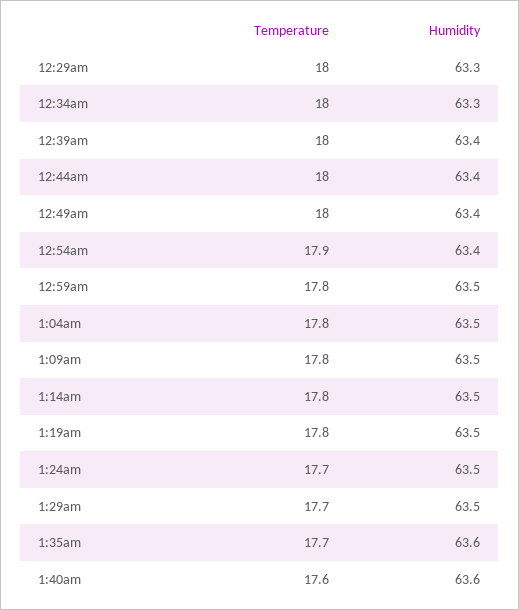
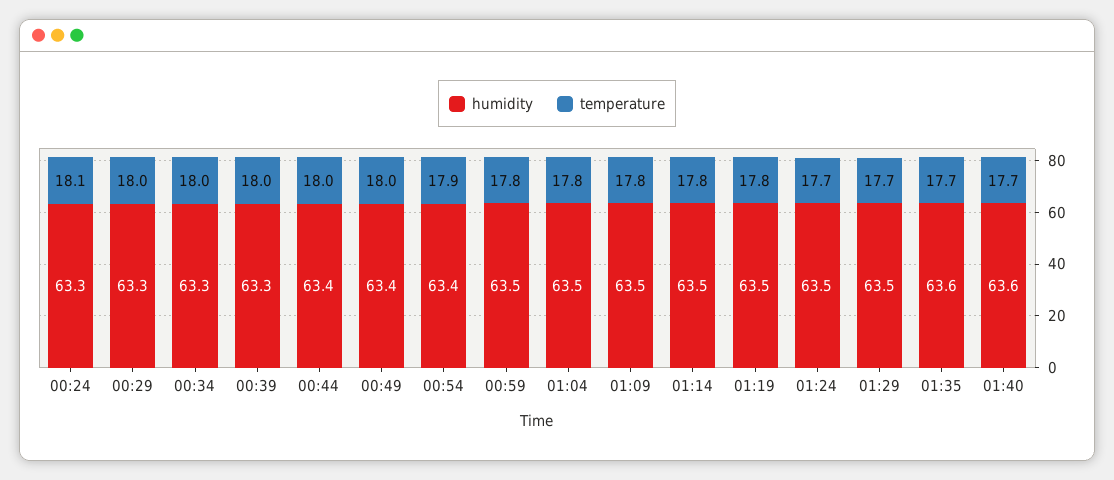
  {
    "Temperature": {
      "12:29am": 18,
      "12:34am": 18,
      "12:39am": 18,
      "12:44am": 18,
      "12:49am": 18,
      "12:54am": 17.9,
      "12:59am": 17.8,
      "1:04am": 17.8,
      "1:09am": 17.8,
      "1:14am": 17.8,
      "1:19am": 17.8,
      "1:24am": 17.7,
      "1:29am": 17.7,
      "1:35am": 17.7,
-     "1:40am": 17.6
+     "1:40am": 17.7,
+     "00:24": 18.1
    },
    "Humidity": {
      "12:29am": 63.3,
      "12:34am": 63.3,
-     "12:39am": 63.4,
+     "12:39am": 63.3,
      "12:44am": 63.4,
      "12:49am": 63.4,
      "12:54am": 63.4,
      "12:59am": 63.5,
      "1:04am": 63.5,
      "1:09am": 63.5,
      "1:14am": 63.5,
      "1:19am": 63.5,
      "1:24am": 63.5,
      "1:29am": 63.5,
      "1:35am": 63.6,
-     "1:40am": 63.6
+     "1:40am": 63.6,
+     "00:24": 63.3
    }
  }

